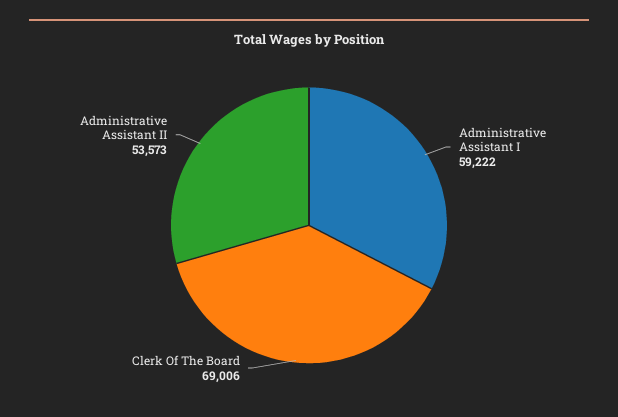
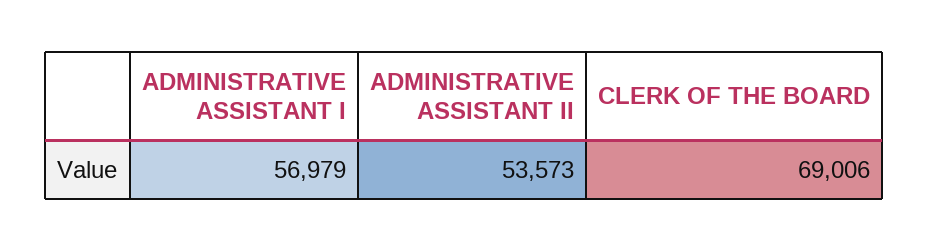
  {
-   "Administrative Assistant I": 59222,
+   "Administrative Assistant I": 56979,
    "Clerk Of The Board": 69006,
    "Administrative Assistant II": 53573
  }

